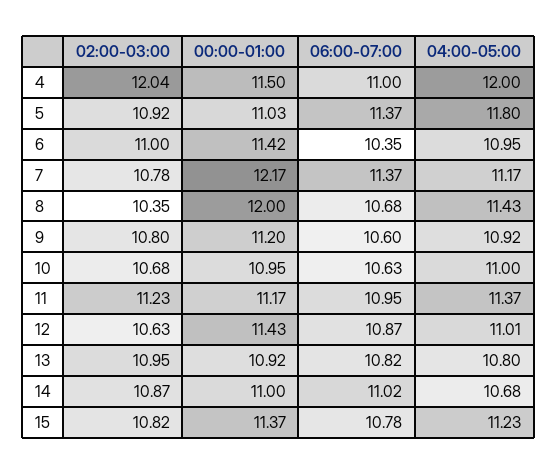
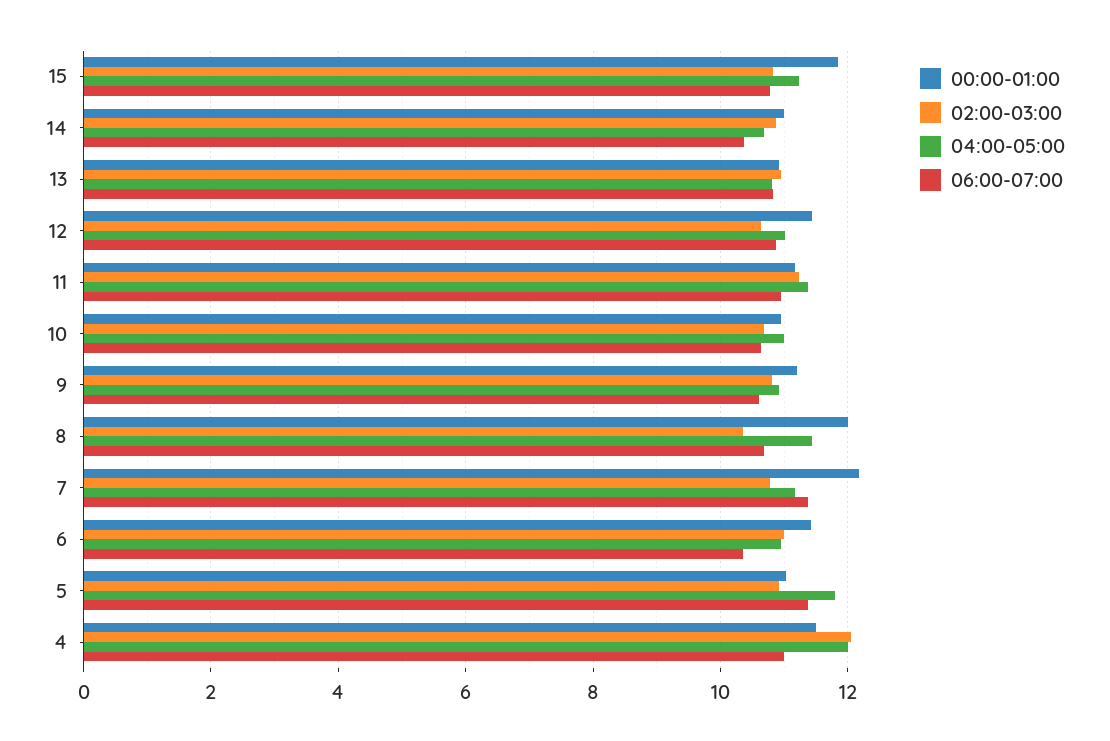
  {
    "02:00-03:00": {
      "4": 12.04,
      "5": 10.92,
      "6": 11,
      "7": 10.78,
      "8": 10.35,
      "9": 10.8,
      "10": 10.68,
      "11": 11.23,
      "12": 10.63,
      "13": 10.95,
      "14": 10.87,
      "15": 10.82
    },
    "00:00-01:00": {
      "4": 11.5,
      "5": 11.03,
      "6": 11.42,
      "7": 12.17,
      "8": 12,
      "9": 11.2,
      "10": 10.95,
      "11": 11.17,
      "12": 11.43,
      "13": 10.92,
      "14": 11,
-     "15": 11.37
+     "15": 11.8
    },
    "06:00-07:00": {
      "4": 11,
      "5": 11.37,
      "6": 10.35,
      "7": 11.37,
      "8": 10.68,
      "9": 10.6,
      "10": 10.63,
      "11": 10.95,
      "12": 10.87,
      "13": 10.82,
-     "14": 11.02,
+     "14": 10.4,
      "15": 10.78
    },
    "04:00-05:00": {
      "4": 12,
      "5": 11.8,
      "6": 10.95,
      "7": 11.17,
      "8": 11.43,
      "9": 10.92,
      "10": 11,
      "11": 11.37,
      "12": 11.01,
      "13": 10.8,
      "14": 10.68,
      "15": 11.23
    }
  }

